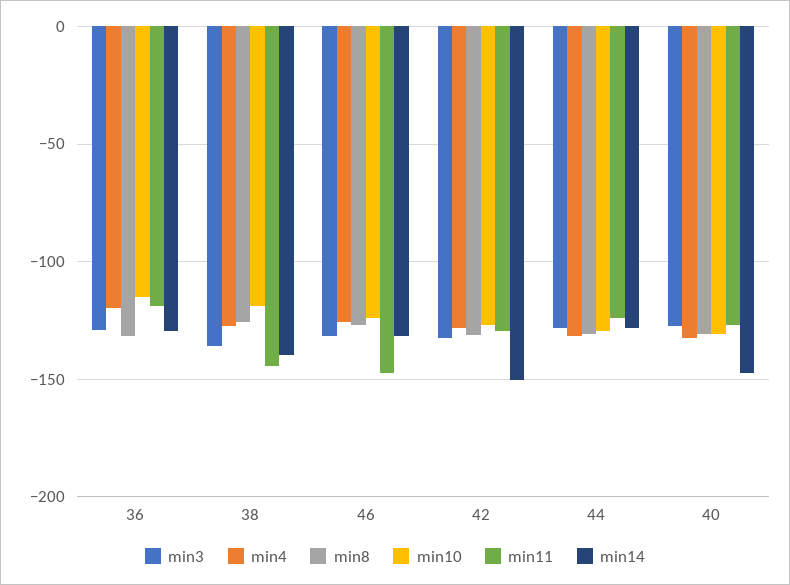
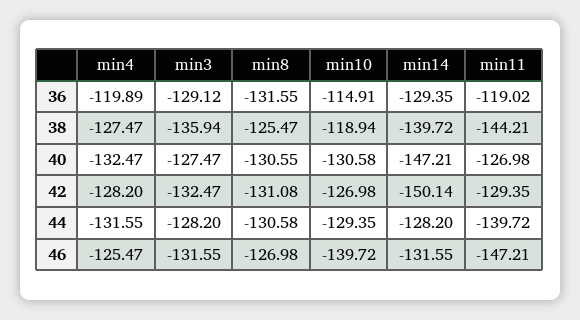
  {
    "min3": {
      "36": -129.12,
      "38": -135.94,
      "46": -131.55,
      "42": -132.47,
      "44": -128.2,
      "40": -127.47
    },
    "min4": {
      "36": -119.89,
      "38": -127.47,
      "46": -125.47,
      "42": -128.2,
      "44": -131.55,
      "40": -132.47
    },
    "min8": {
      "36": -131.55,
      "38": -125.47,
      "46": -126.98,
      "42": -131.08,
      "44": -130.58,
      "40": -130.55
    },
    "min10": {
      "36": -114.91,
      "38": -118.94,
-     "46": -125,
+     "46": -139.72,
      "42": -126.98,
      "44": -129.35,
      "40": -130.58
    },
    "min11": {
      "36": -119.02,
      "38": -144.21,
      "46": -147.21,
      "42": -129.35,
-     "44": -125,
+     "44": -139.72,
      "40": -126.98
    },
    "min14": {
      "36": -129.35,
      "38": -139.72,
      "46": -131.55,
      "42": -150.14,
      "44": -128.2,
      "40": -147.21
    }
  }

